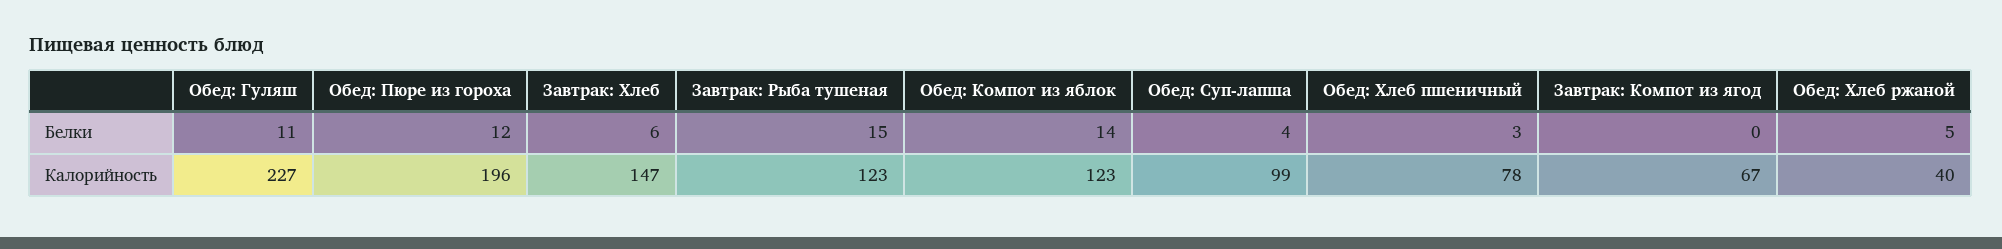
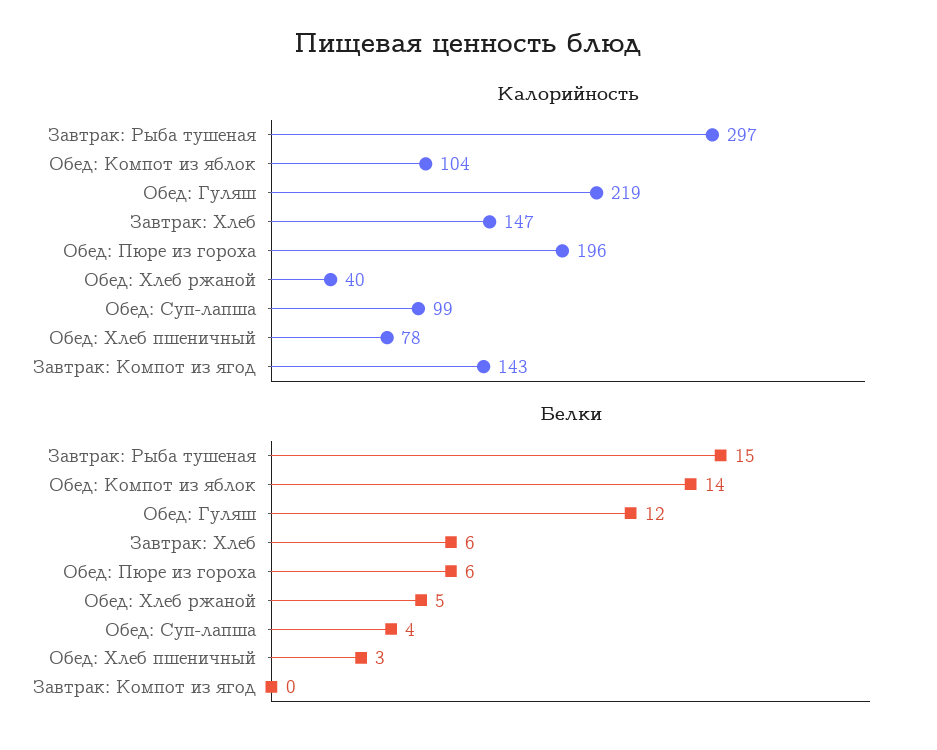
  {
    "Белки": {
-     "Обед: Гуляш": 11,
+     "Обед: Гуляш": 12,
-     "Обед: Пюре из гороха": 12,
+     "Обед: Пюре из гороха": 6,
      "Завтрак: Хлеб": 6,
      "Завтрак: Рыба тушеная": 15,
      "Обед: Компот из яблок": 14,
      "Обед: Суп-лапша": 4,
      "Обед: Хлеб пшеничный": 3,
      "Завтрак: Компот из ягод": 0,
      "Обед: Хлеб ржаной": 5
    },
    "Калорийность": {
-     "Обед: Гуляш": 227,
+     "Обед: Гуляш": 219,
      "Обед: Пюре из гороха": 196,
      "Завтрак: Хлеб": 147,
-     "Завтрак: Рыба тушеная": 123,
+     "Завтрак: Рыба тушеная": 297,
-     "Обед: Компот из яблок": 123,
+     "Обед: Компот из яблок": 104,
      "Обед: Суп-лапша": 99,
      "Обед: Хлеб пшеничный": 78,
-     "Завтрак: Компот из ягод": 67,
+     "Завтрак: Компот из ягод": 143,
      "Обед: Хлеб ржаной": 40
    }
  }

